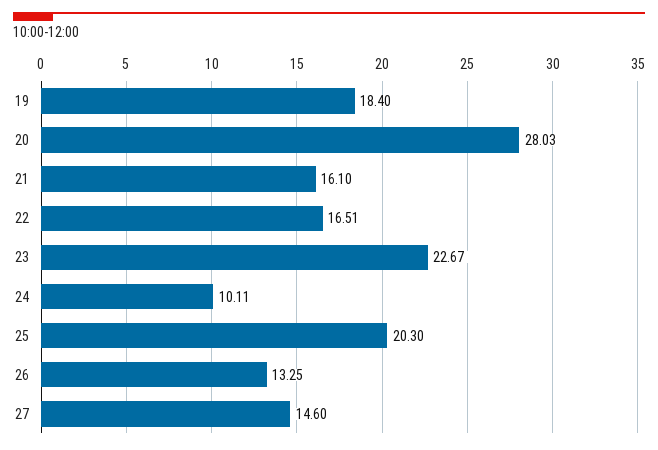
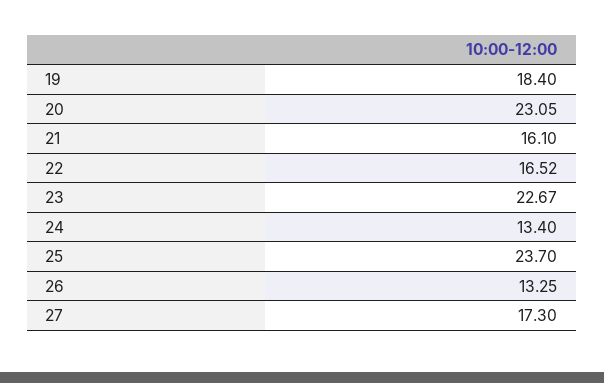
  {
    "19": 18.4,
-   "20": 28.03,
+   "20": 23.05,
    "21": 16.1,
-   "22": 16.51,
+   "22": 16.52,
    "23": 22.67,
-   "24": 10.11,
+   "24": 13.4,
-   "25": 20.3,
+   "25": 23.7,
    "26": 13.25,
-   "27": 14.6
+   "27": 17.3
  }

